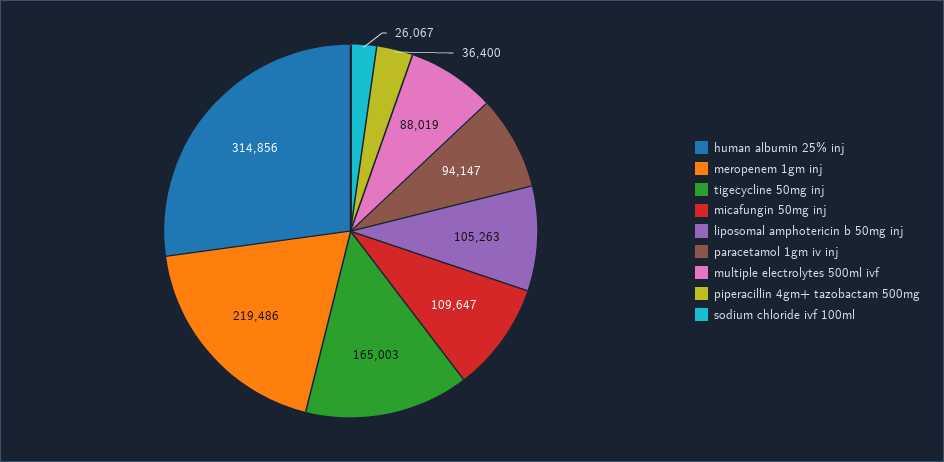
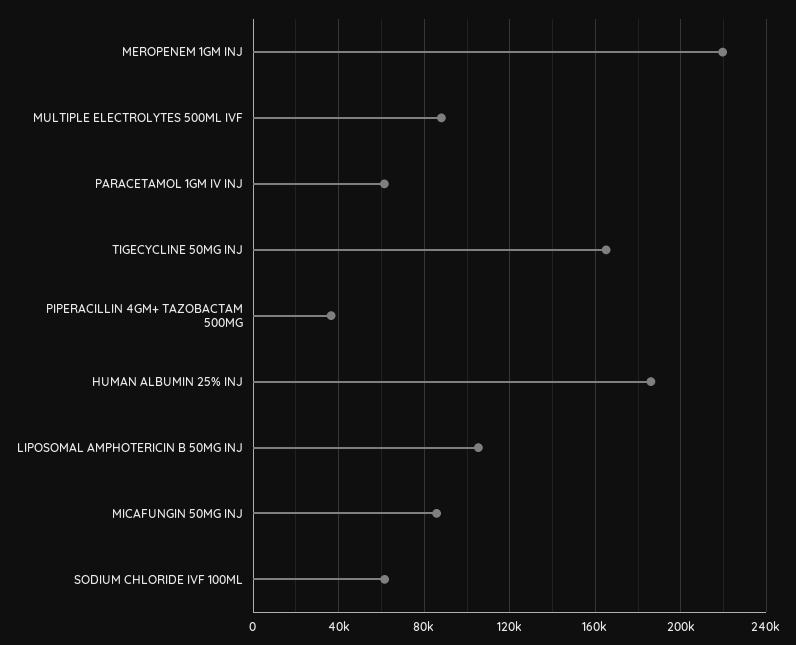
  {
-   "human albumin 25% inj": 314856,
+   "human albumin 25% inj": 185000,
    "meropenem 1gm inj": 219486,
    "tigecycline 50mg inj": 165003,
-   "micafungin 50mg inj": 109647,
+   "micafungin 50mg inj": 85000,
    "liposomal amphotericin b 50mg inj": 105263,
-   "paracetamol 1gm iv inj": 94147,
+   "paracetamol 1gm iv inj": 60000,
    "multiple electrolytes 500ml ivf": 88019,
    "piperacillin 4gm+ tazobactam 500mg": 36400,
-   "sodium chloride ivf 100ml": 26067
+   "sodium chloride ivf 100ml": 60000
  }

